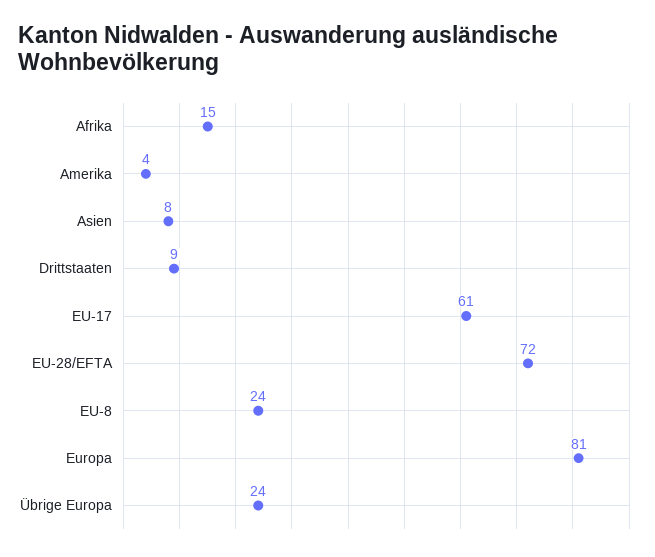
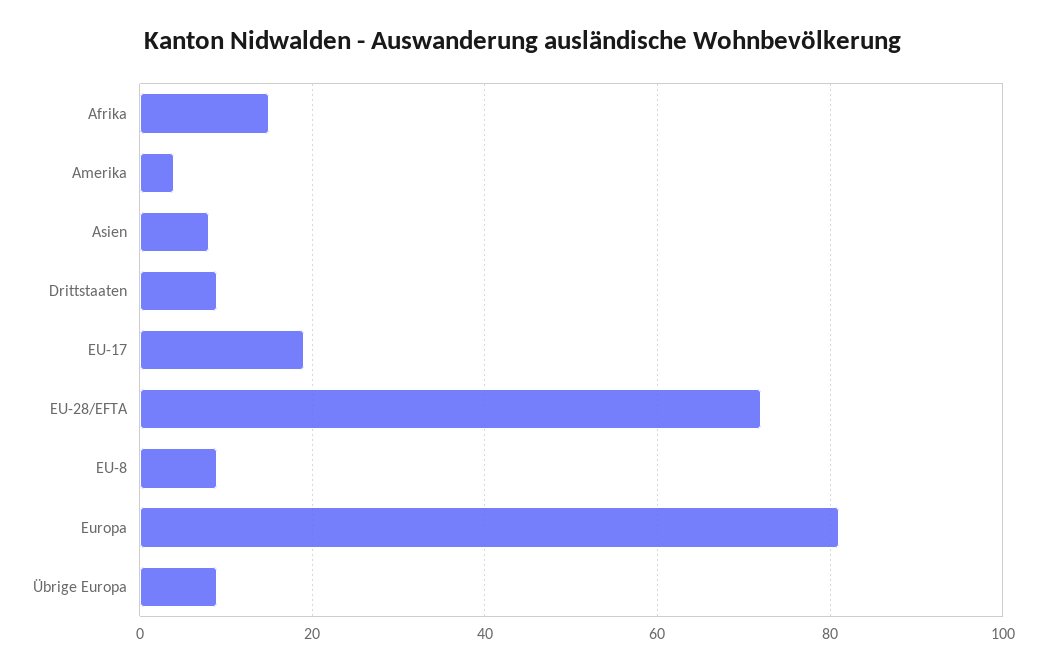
  {
    "Afrika": 15,
    "Amerika": 4,
    "Asien": 8,
    "Drittstaaten": 9,
-   "EU-17": 61,
+   "EU-17": 20,
    "EU-28/EFTA": 72,
-   "EU-8": 24,
+   "EU-8": 10,
    "Europa": 81,
-   "Übrige Europa": 24
+   "Übrige Europa": 10
  }

